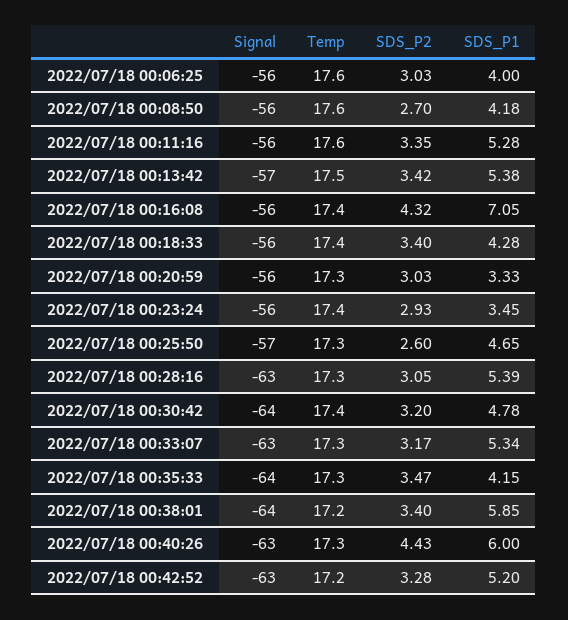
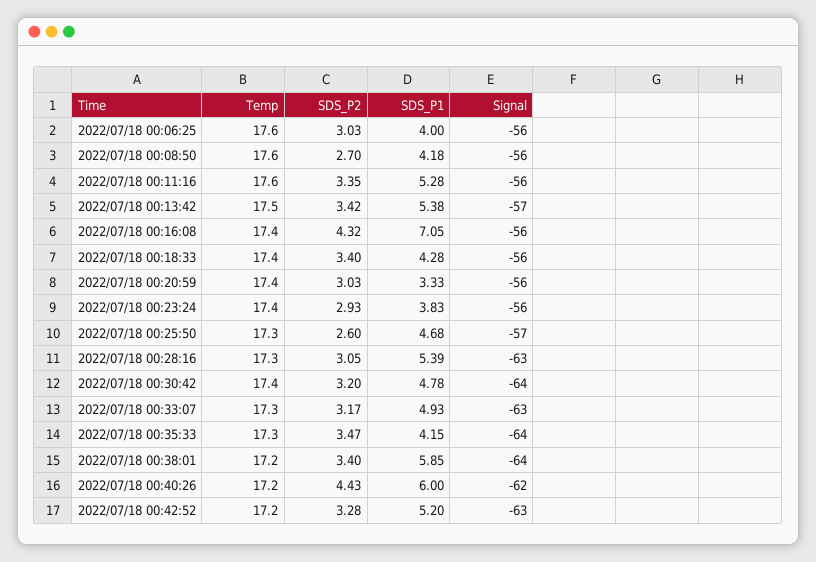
  {
    "Signal": {
      "2022/07/18 00:06:25": -56,
      "2022/07/18 00:08:50": -56,
      "2022/07/18 00:11:16": -56,
      "2022/07/18 00:13:42": -57,
      "2022/07/18 00:16:08": -56,
      "2022/07/18 00:18:33": -56,
      "2022/07/18 00:20:59": -56,
      "2022/07/18 00:23:24": -56,
      "2022/07/18 00:25:50": -57,
      "2022/07/18 00:28:16": -63,
      "2022/07/18 00:30:42": -64,
      "2022/07/18 00:33:07": -63,
      "2022/07/18 00:35:33": -64,
      "2022/07/18 00:38:01": -64,
-     "2022/07/18 00:40:26": -63,
+     "2022/07/18 00:40:26": -62,
      "2022/07/18 00:42:52": -63
    },
    "Temp": {
      "2022/07/18 00:06:25": 17.6,
      "2022/07/18 00:08:50": 17.6,
      "2022/07/18 00:11:16": 17.6,
      "2022/07/18 00:13:42": 17.5,
      "2022/07/18 00:16:08": 17.4,
      "2022/07/18 00:18:33": 17.4,
-     "2022/07/18 00:20:59": 17.3,
+     "2022/07/18 00:20:59": 17.4,
      "2022/07/18 00:23:24": 17.4,
      "2022/07/18 00:25:50": 17.3,
      "2022/07/18 00:28:16": 17.3,
      "2022/07/18 00:30:42": 17.4,
      "2022/07/18 00:33:07": 17.3,
      "2022/07/18 00:35:33": 17.3,
      "2022/07/18 00:38:01": 17.2,
-     "2022/07/18 00:40:26": 17.3,
+     "2022/07/18 00:40:26": 17.2,
      "2022/07/18 00:42:52": 17.2
    },
    "SDS_P2": {
      "2022/07/18 00:06:25": 3.03,
      "2022/07/18 00:08:50": 2.7,
      "2022/07/18 00:11:16": 3.35,
      "2022/07/18 00:13:42": 3.42,
      "2022/07/18 00:16:08": 4.32,
      "2022/07/18 00:18:33": 3.4,
      "2022/07/18 00:20:59": 3.03,
      "2022/07/18 00:23:24": 2.93,
      "2022/07/18 00:25:50": 2.6,
      "2022/07/18 00:28:16": 3.05,
      "2022/07/18 00:30:42": 3.2,
      "2022/07/18 00:33:07": 3.17,
      "2022/07/18 00:35:33": 3.47,
      "2022/07/18 00:38:01": 3.4,
      "2022/07/18 00:40:26": 4.43,
      "2022/07/18 00:42:52": 3.28
    },
    "SDS_P1": {
      "2022/07/18 00:06:25": 4,
      "2022/07/18 00:08:50": 4.18,
      "2022/07/18 00:11:16": 5.28,
      "2022/07/18 00:13:42": 5.38,
      "2022/07/18 00:16:08": 7.05,
      "2022/07/18 00:18:33": 4.28,
      "2022/07/18 00:20:59": 3.33,
-     "2022/07/18 00:23:24": 3.45,
+     "2022/07/18 00:23:24": 3.83,
-     "2022/07/18 00:25:50": 4.65,
+     "2022/07/18 00:25:50": 4.68,
      "2022/07/18 00:28:16": 5.39,
      "2022/07/18 00:30:42": 4.78,
-     "2022/07/18 00:33:07": 5.34,
+     "2022/07/18 00:33:07": 4.93,
      "2022/07/18 00:35:33": 4.15,
      "2022/07/18 00:38:01": 5.85,
      "2022/07/18 00:40:26": 6,
      "2022/07/18 00:42:52": 5.2
    }
  }

